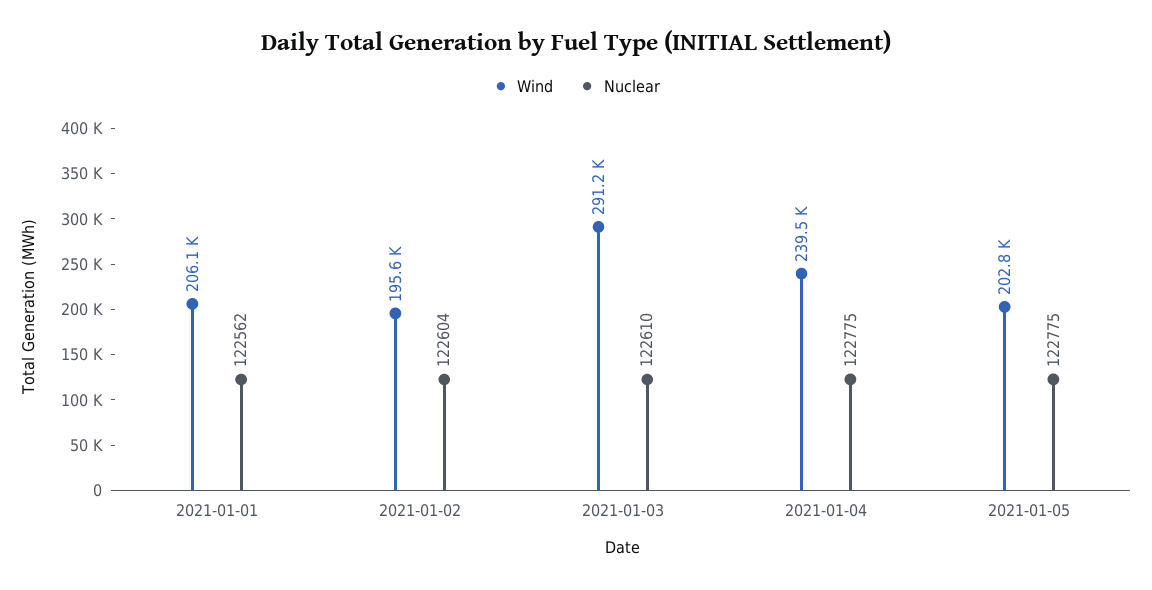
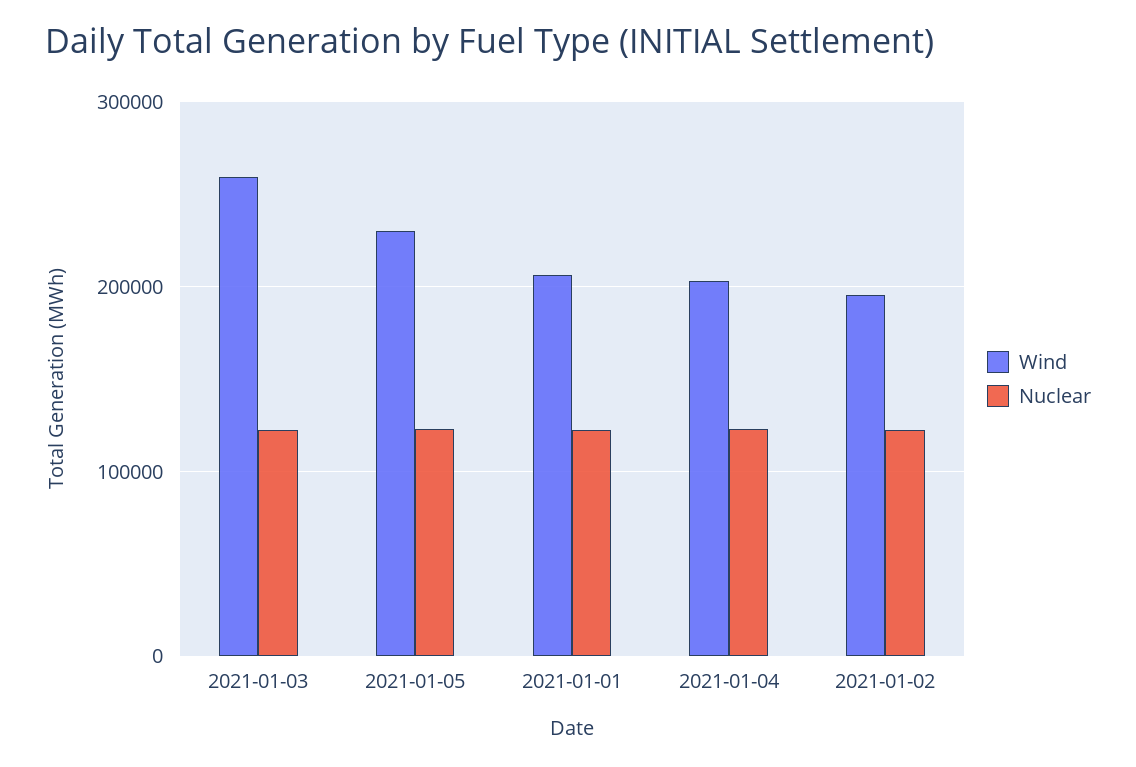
  {
    "Wind": {
      "2021-01-01": 206100,
      "2021-01-02": 195600,
-     "2021-01-03": 291200,
+     "2021-01-03": 260000,
-     "2021-01-04": 239500,
+     "2021-01-04": 200000,
-     "2021-01-05": 202800
+     "2021-01-05": 230000
    },
    "Nuclear": {
      "2021-01-01": 122562,
      "2021-01-02": 122604,
      "2021-01-03": 122610,
      "2021-01-04": 122775,
      "2021-01-05": 122775
    }
  }

